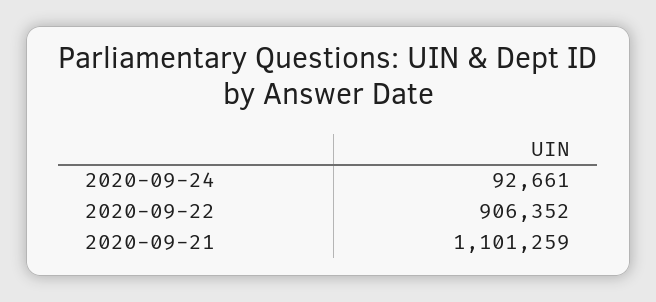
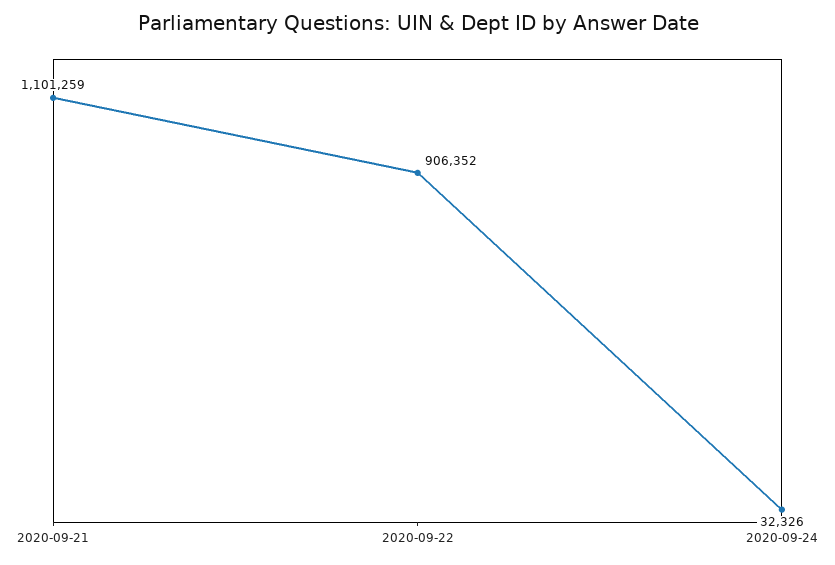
  {
-   "2020-09-24": 92661,
+   "2020-09-24": 32326,
    "2020-09-22": 906352,
    "2020-09-21": 1101259
  }

